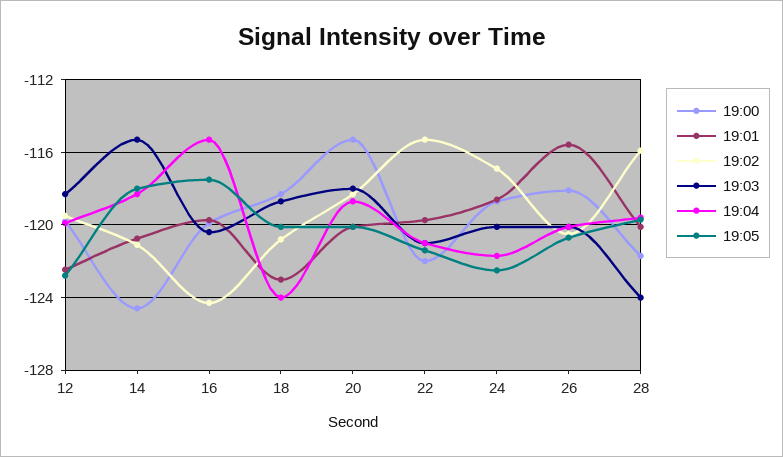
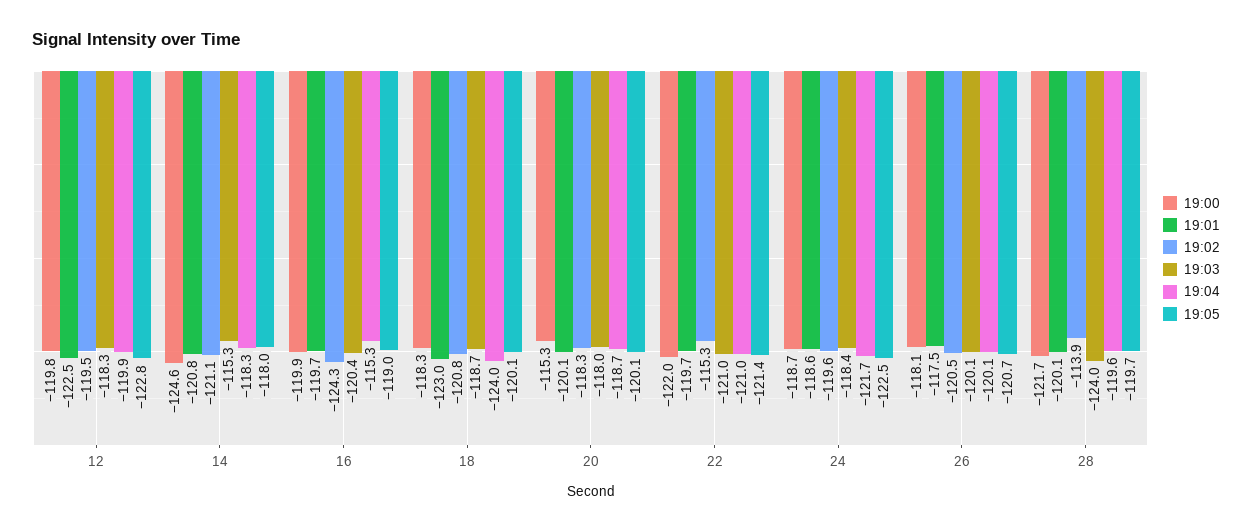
  {
    "19:00": {
      "12": -119.8,
      "14": -124.6,
      "16": -119.9,
      "18": -118.3,
      "20": -115.3,
      "22": -122,
      "24": -118.7,
      "26": -118.1,
      "28": -121.7
    },
    "19:01": {
      "12": -122.5,
      "14": -120.8,
      "16": -119.7,
      "18": -123,
      "20": -120.1,
      "22": -119.7,
      "24": -118.6,
-     "26": -115.5,
+     "26": -117.5,
      "28": -120.1
    },
    "19:02": {
      "12": -119.5,
      "14": -121.1,
      "16": -124.3,
      "18": -120.8,
      "20": -118.3,
      "22": -115.3,
-     "24": -117,
+     "24": -119.6,
      "26": -120.5,
-     "28": -116
+     "28": -113.9
    },
    "19:03": {
      "12": -118.3,
      "14": -115.3,
      "16": -120.4,
      "18": -118.7,
      "20": -118,
      "22": -121,
-     "24": -120,
+     "24": -118.4,
      "26": -120.1,
      "28": -124
    },
    "19:04": {
      "12": -119.9,
      "14": -118.3,
      "16": -115.3,
      "18": -124,
      "20": -118.7,
      "22": -121,
      "24": -121.7,
      "26": -120.1,
      "28": -119.6
    },
    "19:05": {
      "12": -122.8,
      "14": -118,
-     "16": -117.5,
+     "16": -119,
      "18": -120.1,
      "20": -120.1,
      "22": -121.4,
      "24": -122.5,
      "26": -120.7,
      "28": -119.7
    }
  }

